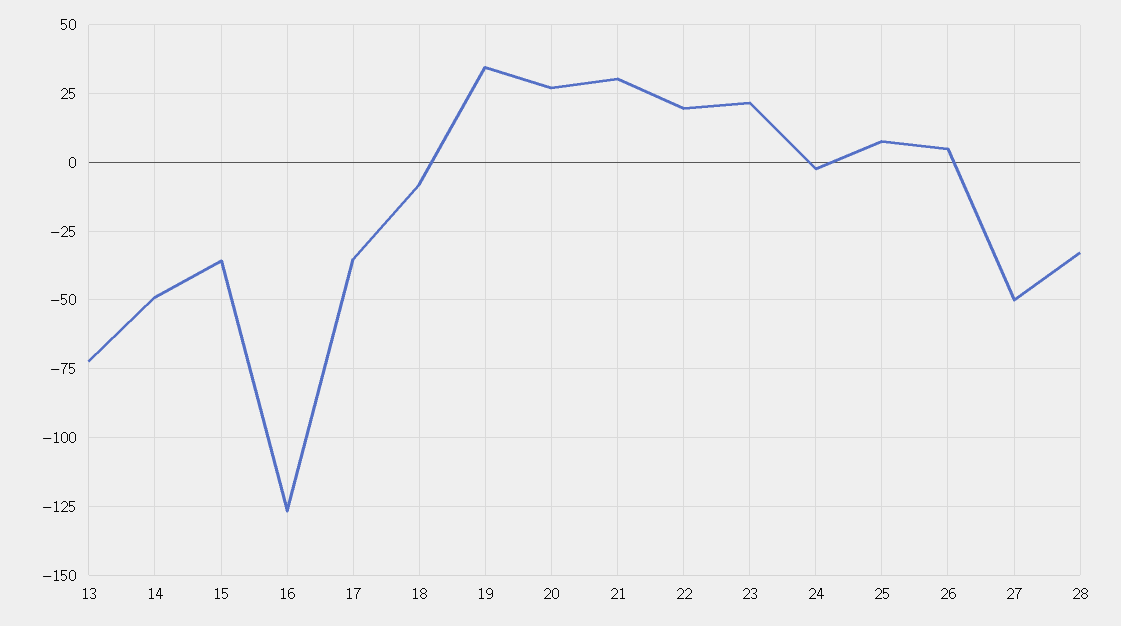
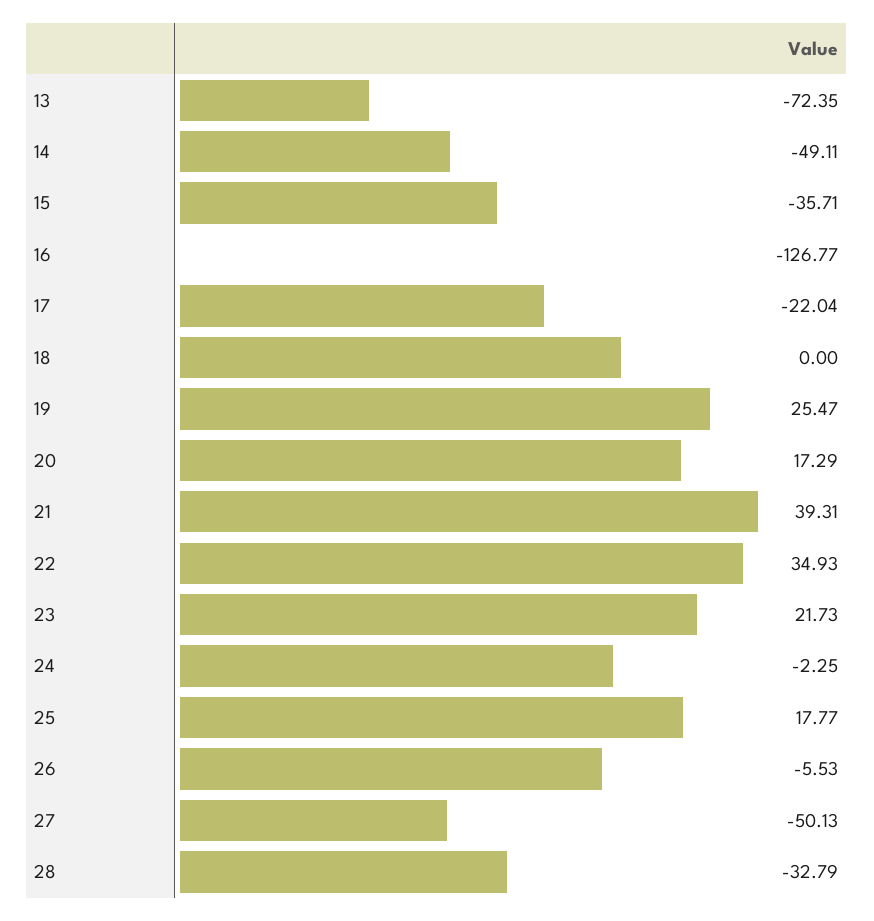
  {
    "13": -72.35,
    "14": -49.11,
    "15": -35.71,
    "16": -126.77,
-   "17": -35,
+   "17": -22.04,
-   "18": -7.5,
+   "18": 0,
-   "19": 35,
+   "19": 25.47,
-   "20": 27.5,
+   "20": 17.29,
-   "21": 30,
+   "21": 39.31,
-   "22": 20,
+   "22": 34.93,
    "23": 21.73,
    "24": -2.25,
-   "25": 7.5,
+   "25": 17.77,
-   "26": 5,
+   "26": -5.53,
    "27": -50.13,
    "28": -32.79
  }

